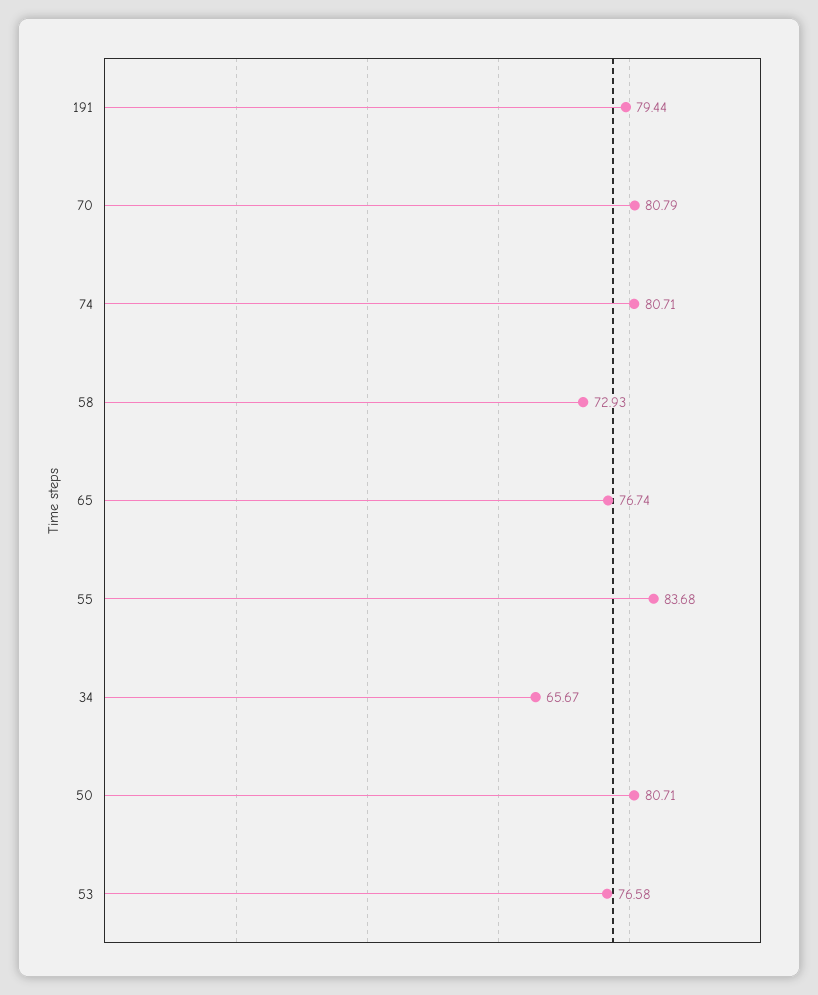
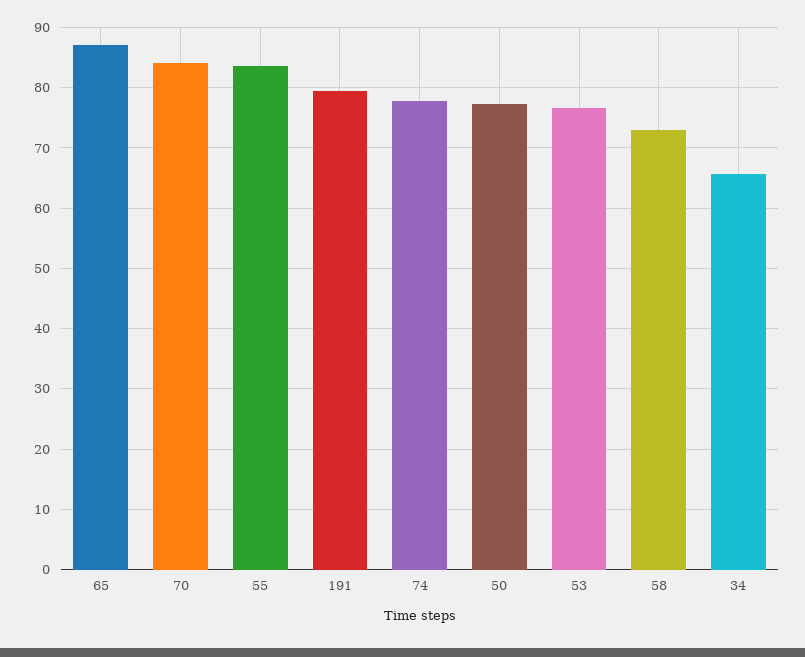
  {
    "191": 79.44,
-   "70": 80.79,
+   "70": 84,
-   "74": 80.71,
+   "74": 78,
    "58": 72.93,
-   "65": 76.74,
+   "65": 87,
    "55": 83.68,
    "34": 65.67,
-   "50": 80.71,
+   "50": 77,
    "53": 76.58
  }

